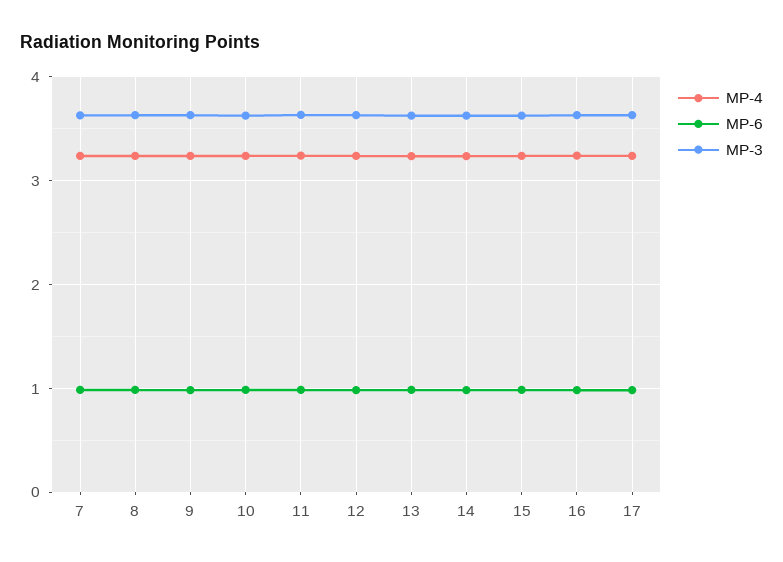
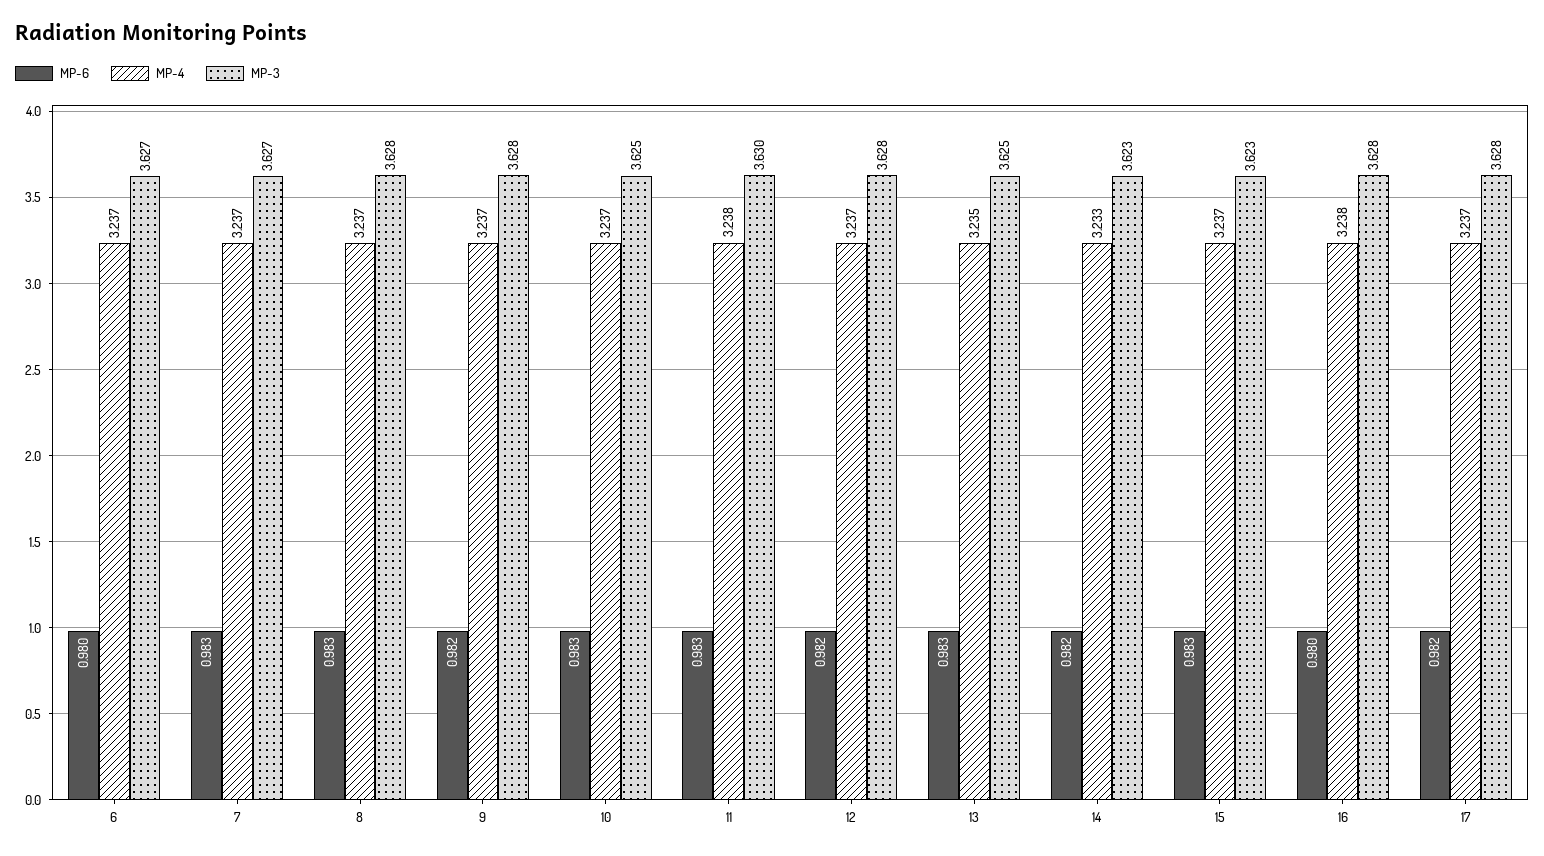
  {
    "MP-4": {
      "7": 3.237,
      "8": 3.237,
      "9": 3.237,
      "10": 3.237,
      "11": 3.238,
      "12": 3.237,
      "13": 3.235,
      "14": 3.233,
      "15": 3.237,
      "16": 3.238,
-     "17": 3.237
+     "17": 3.237,
+     "6": 3.237
    },
    "MP-6": {
      "7": 0.983,
      "8": 0.983,
      "9": 0.982,
      "10": 0.983,
      "11": 0.983,
      "12": 0.982,
      "13": 0.983,
      "14": 0.982,
      "15": 0.983,
      "16": 0.98,
-     "17": 0.982
+     "17": 0.982,
+     "6": 0.98
    },
    "MP-3": {
      "7": 3.627,
      "8": 3.628,
      "9": 3.628,
      "10": 3.625,
      "11": 3.63,
      "12": 3.628,
      "13": 3.625,
      "14": 3.623,
      "15": 3.623,
      "16": 3.628,
-     "17": 3.628
+     "17": 3.628,
+     "6": 3.627
    }
  }

